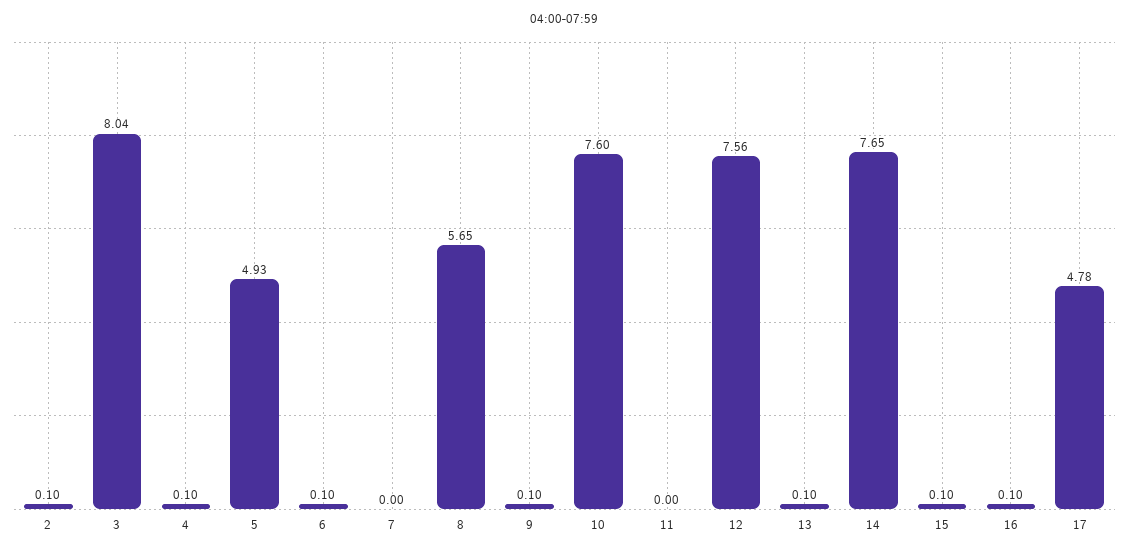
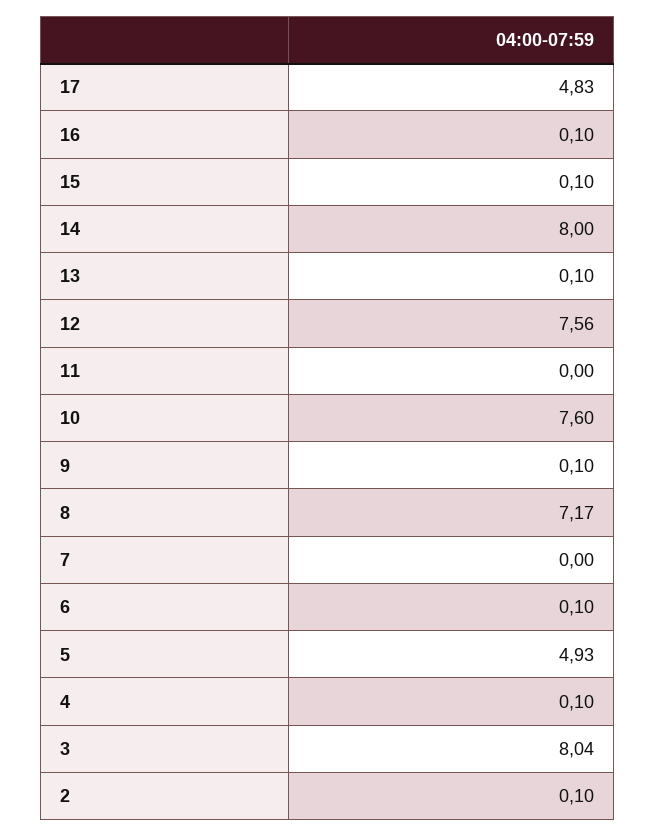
  {
    "2": 0.1,
    "3": 8.04,
    "4": 0.1,
    "5": 4.93,
    "6": 0.1,
    "7": 0,
-   "8": 5.65,
+   "8": 7.17,
    "9": 0.1,
    "10": 7.6,
    "11": 0,
    "12": 7.56,
    "13": 0.1,
-   "14": 7.65,
+   "14": 8,
    "15": 0.1,
    "16": 0.1,
-   "17": 4.78
+   "17": 4.83
  }

